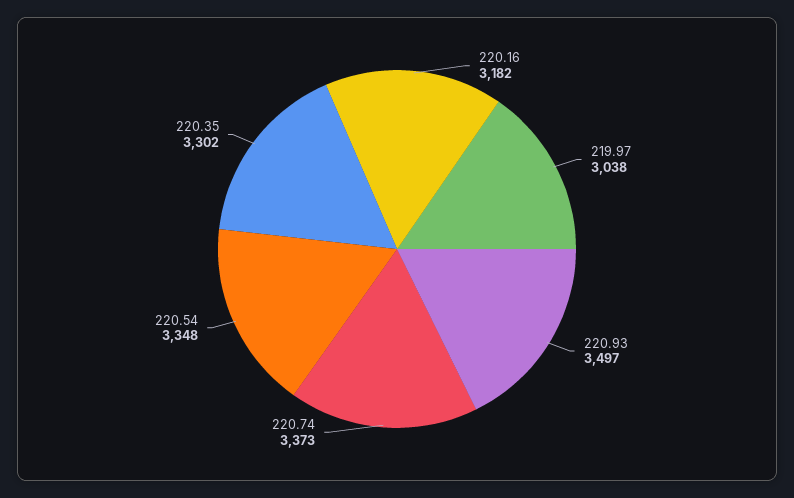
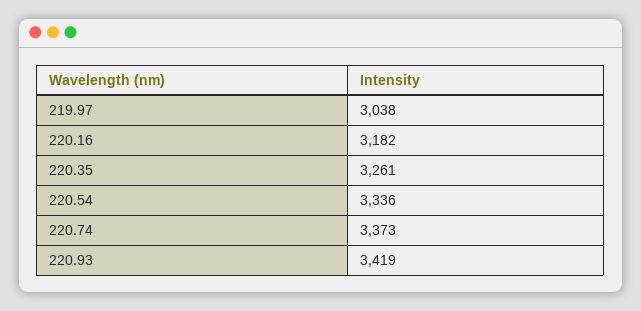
  {
    "220.16": 3182,
    "219.97": 3038,
-   "220.93": 3497,
+   "220.93": 3419,
    "220.74": 3373,
-   "220.54": 3348,
+   "220.54": 3336,
-   "220.35": 3302
+   "220.35": 3261
  }

